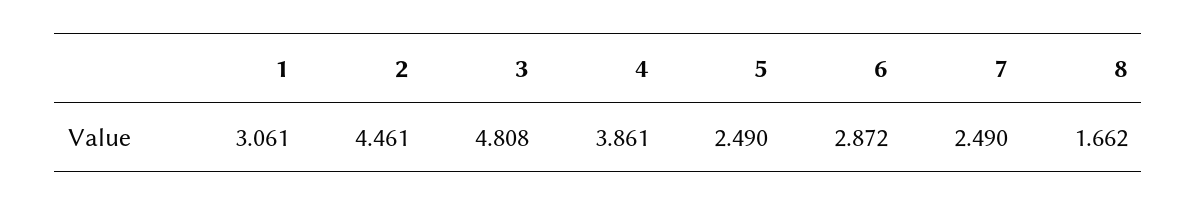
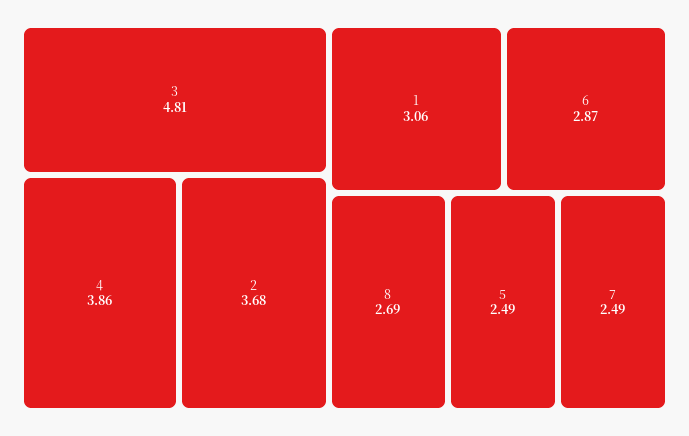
  {
    "1": 3.061,
-   "2": 4.461,
+   "2": 3.68,
    "3": 4.808,
    "4": 3.861,
    "5": 2.49,
    "6": 2.872,
    "7": 2.49,
-   "8": 1.662
+   "8": 2.69
  }

